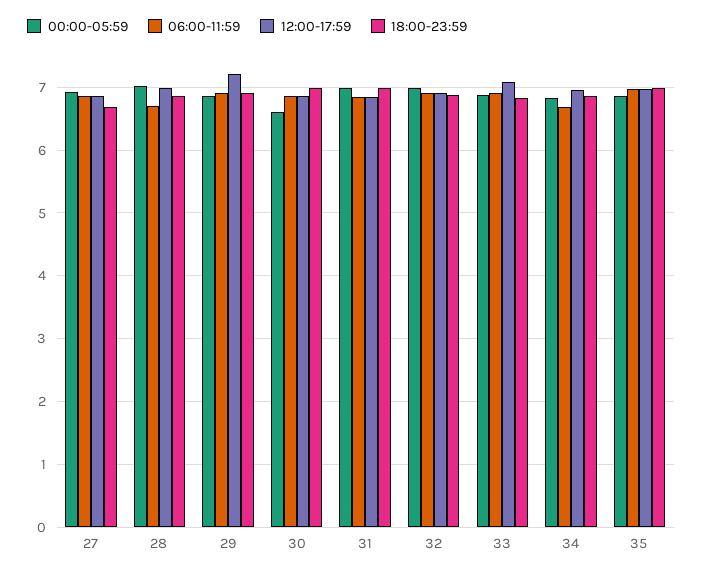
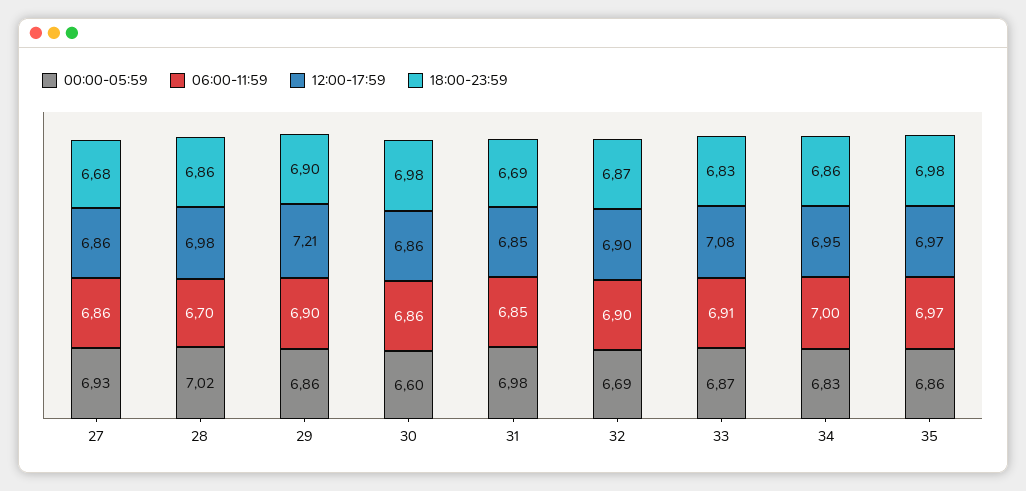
  {
    "00:00-05:59": {
      "27": 6.93,
      "28": 7.02,
      "29": 6.86,
      "30": 6.6,
      "31": 6.98,
-     "32": 7,
+     "32": 6.69,
      "33": 6.87,
      "34": 6.83,
      "35": 6.86
    },
    "06:00-11:59": {
      "27": 6.86,
      "28": 6.7,
      "29": 6.9,
      "30": 6.86,
      "31": 6.85,
      "32": 6.9,
      "33": 6.91,
-     "34": 6.7,
+     "34": 7,
      "35": 6.97
    },
    "12:00-17:59": {
      "27": 6.86,
      "28": 6.98,
      "29": 7.21,
      "30": 6.86,
      "31": 6.85,
      "32": 6.9,
      "33": 7.08,
      "34": 6.95,
      "35": 6.97
    },
    "18:00-23:59": {
      "27": 6.68,
      "28": 6.86,
      "29": 6.9,
      "30": 6.98,
-     "31": 7,
+     "31": 6.69,
      "32": 6.87,
      "33": 6.83,
      "34": 6.86,
      "35": 6.98
    }
  }

